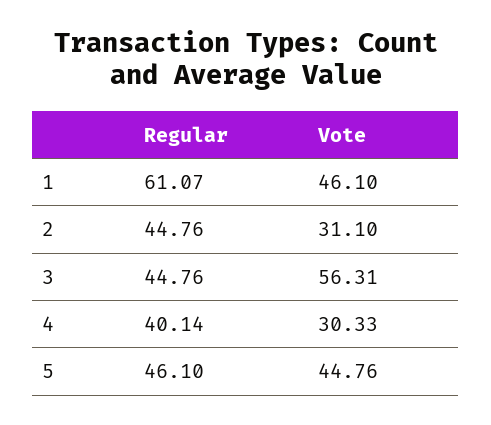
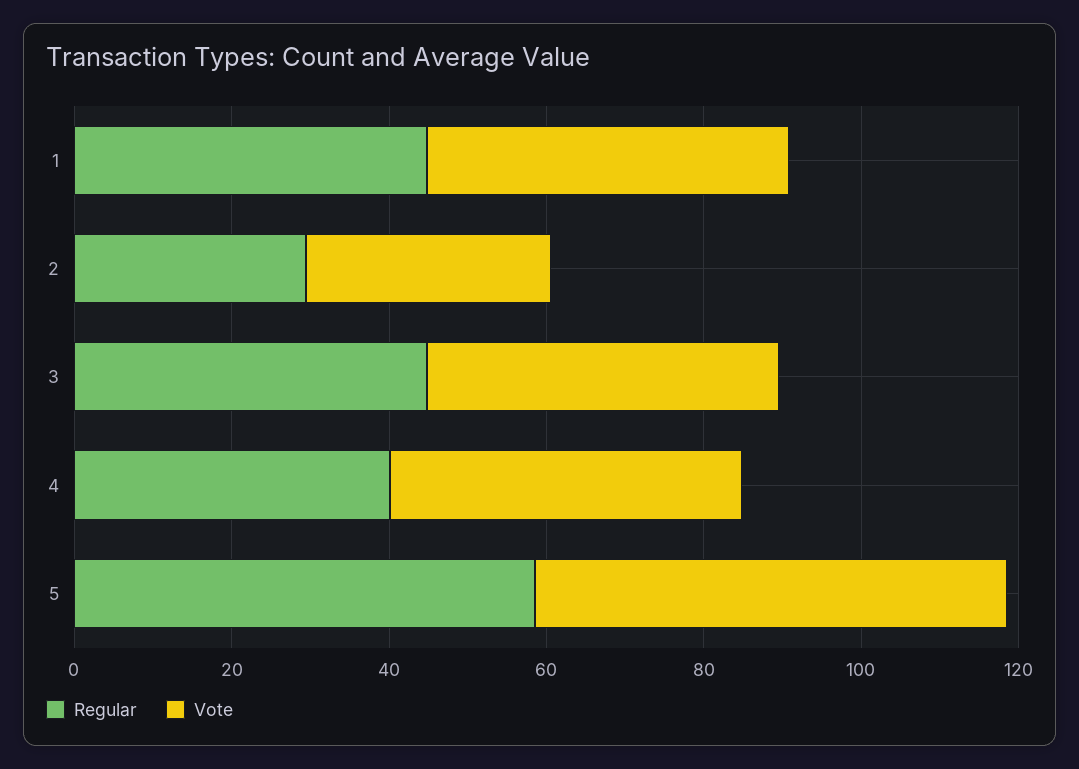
  {
    "Regular": {
-     "1": 61.07,
+     "1": 45,
-     "2": 44.76,
+     "2": 30,
      "3": 44.76,
      "4": 40.14,
-     "5": 46.1
+     "5": 60
    },
    "Vote": {
      "1": 46.1,
      "2": 31.1,
-     "3": 56.31,
+     "3": 45,
-     "4": 30.33,
+     "4": 45,
-     "5": 44.76
+     "5": 60
    }
  }

